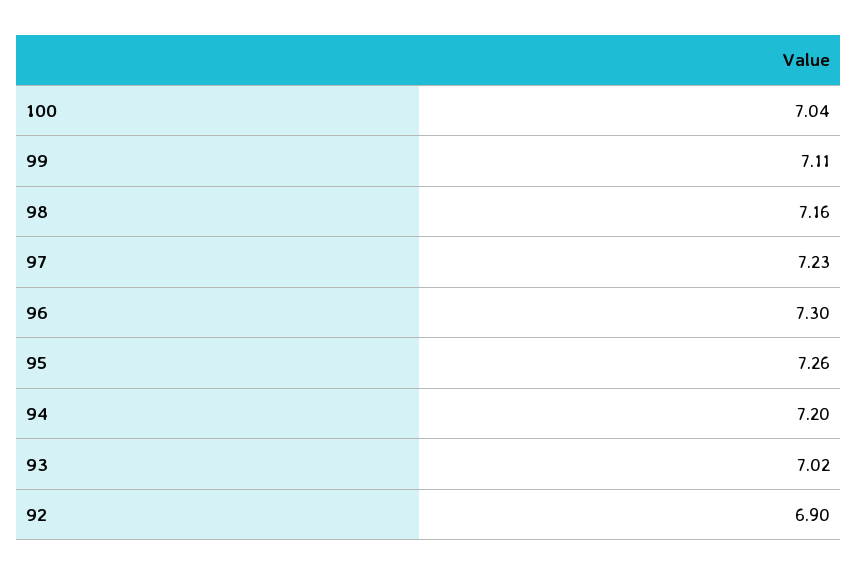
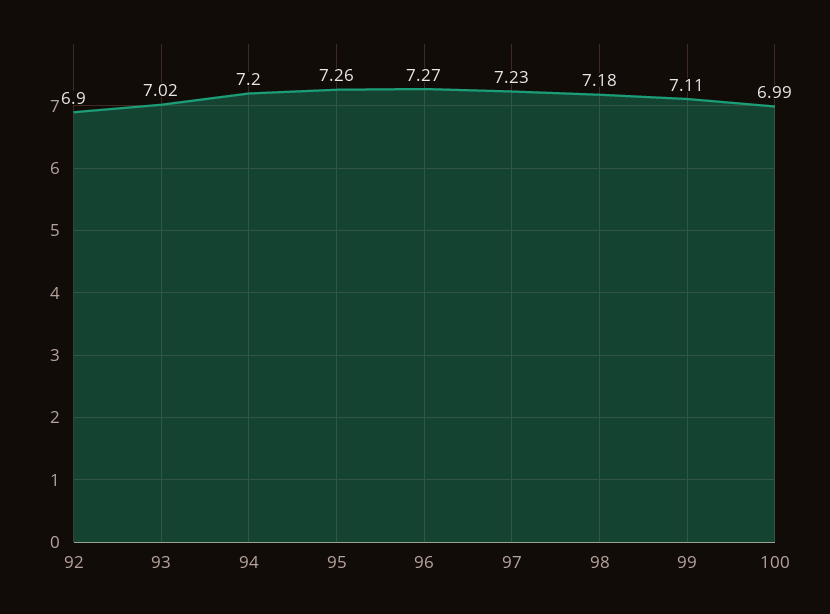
  {
-   "100": 7.04,
+   "100": 6.99,
    "99": 7.11,
-   "98": 7.16,
+   "98": 7.18,
    "97": 7.23,
-   "96": 7.3,
+   "96": 7.27,
    "95": 7.26,
    "94": 7.2,
    "93": 7.02,
    "92": 6.9
  }

